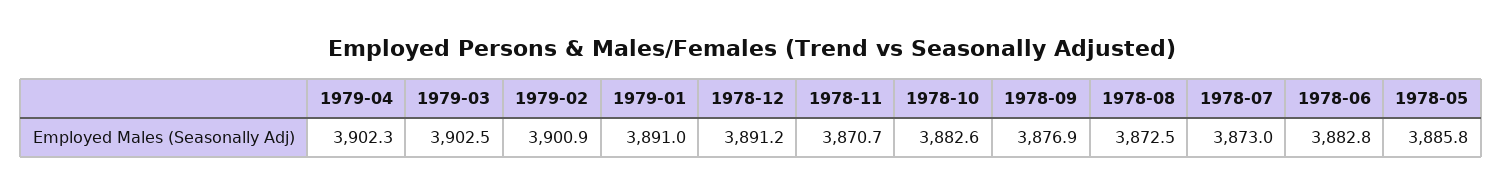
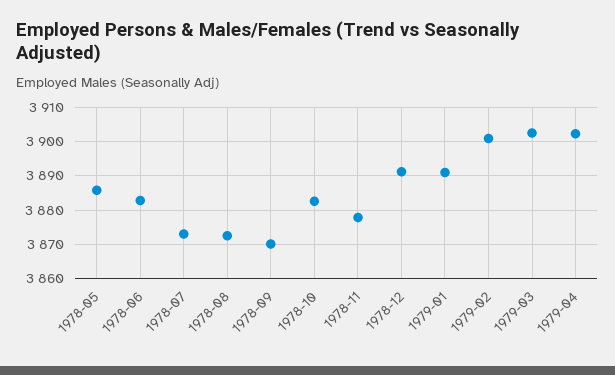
  {
    "1979-04": 3902.3,
    "1979-03": 3902.5,
    "1979-02": 3900.9,
    "1979-01": 3891,
    "1978-12": 3891.2,
-   "1978-11": 3870.7,
+   "1978-11": 3878,
    "1978-10": 3882.6,
-   "1978-09": 3876.9,
+   "1978-09": 3870,
    "1978-08": 3872.5,
    "1978-07": 3873,
    "1978-06": 3882.8,
    "1978-05": 3885.8
  }

